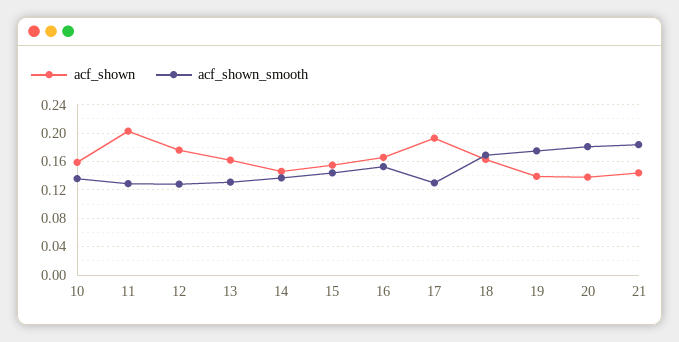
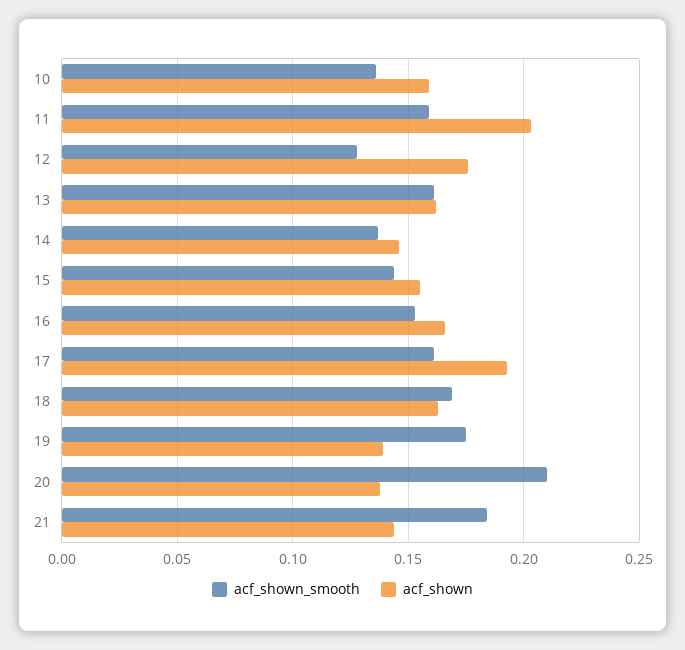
  {
    "acf_shown": {
      "10": 0.16,
      "11": 0.205,
      "12": 0.175,
      "13": 0.16,
      "14": 0.145,
      "15": 0.155,
      "16": 0.165,
      "17": 0.195,
      "18": 0.165,
      "19": 0.14,
      "20": 0.14,
      "21": 0.145
    },
    "acf_shown_smooth": {
      "10": 0.135,
-     "11": 0.13,
+     "11": 0.16,
      "12": 0.13,
-     "13": 0.13,
+     "13": 0.16,
      "14": 0.135,
      "15": 0.145,
      "16": 0.155,
-     "17": 0.13,
+     "17": 0.16,
      "18": 0.17,
      "19": 0.175,
-     "20": 0.18,
+     "20": 0.21,
      "21": 0.185
    }
  }

